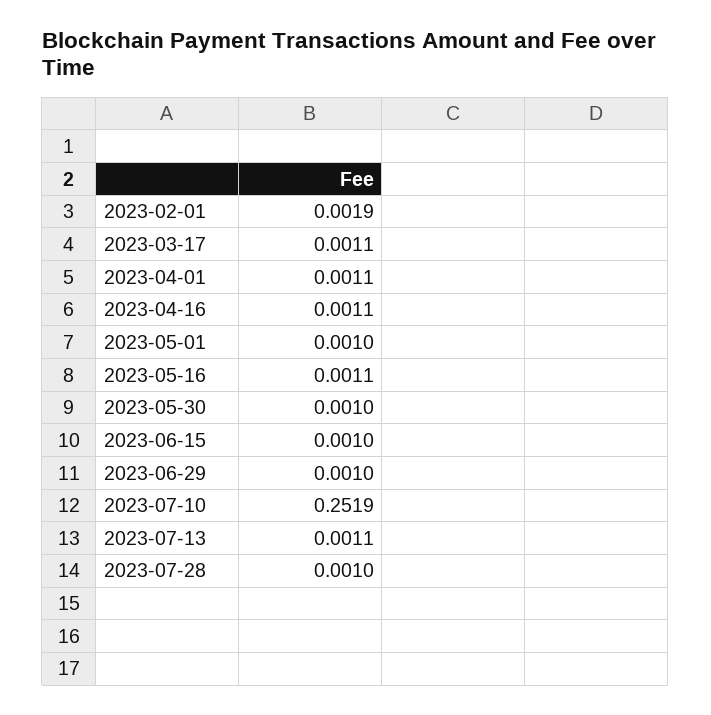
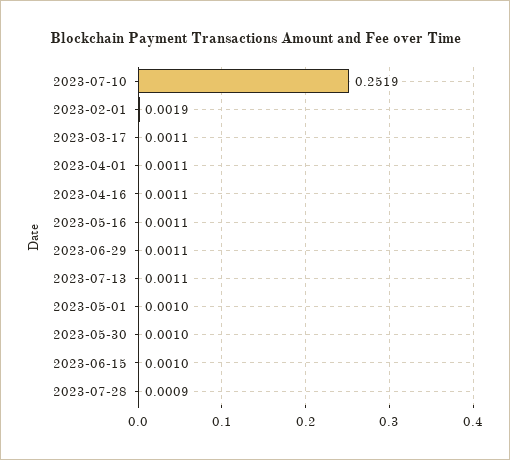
  {
    "2023-02-01": 0.0019,
    "2023-03-17": 0.0011,
    "2023-04-01": 0.0011,
    "2023-04-16": 0.0011,
    "2023-05-01": 0.001,
    "2023-05-16": 0.0011,
    "2023-05-30": 0.001,
    "2023-06-15": 0.001,
-   "2023-06-29": 0.001,
+   "2023-06-29": 0.0011,
    "2023-07-10": 0.2519,
    "2023-07-13": 0.0011,
-   "2023-07-28": 0.001
+   "2023-07-28": 0.0009
  }

